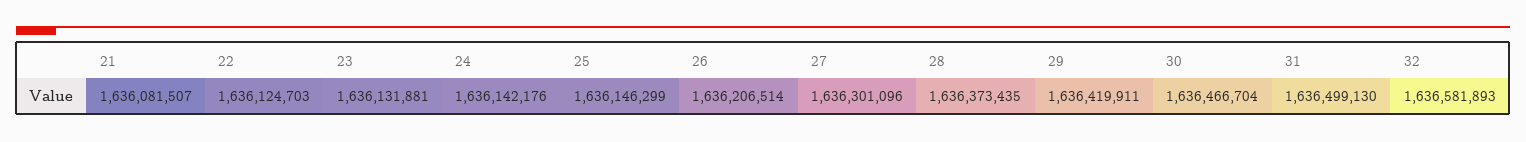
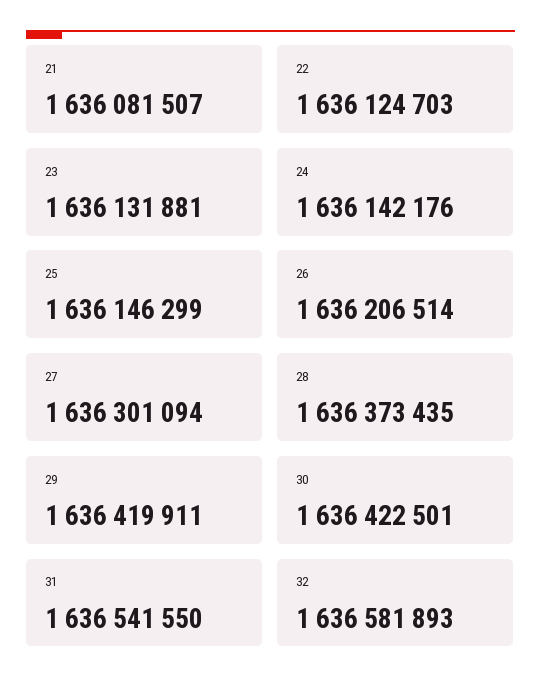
  {
    "21": 1636081507,
    "22": 1636124703,
    "23": 1636131881,
    "24": 1636142176,
    "25": 1636146299,
    "26": 1636206514,
-   "27": 1636301096,
+   "27": 1636301094,
    "28": 1636373435,
    "29": 1636419911,
-   "30": 1636466704,
+   "30": 1636422501,
-   "31": 1636499130,
+   "31": 1636541550,
    "32": 1636581893
  }

